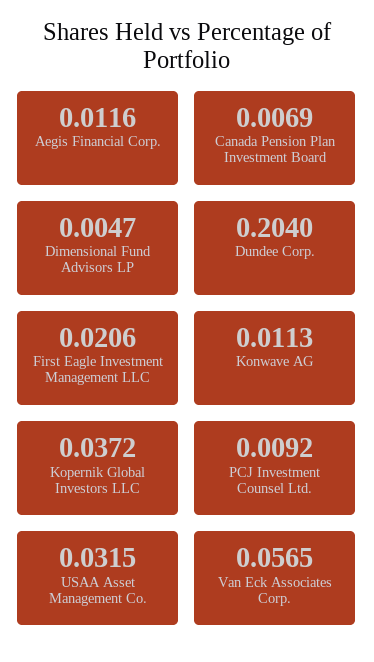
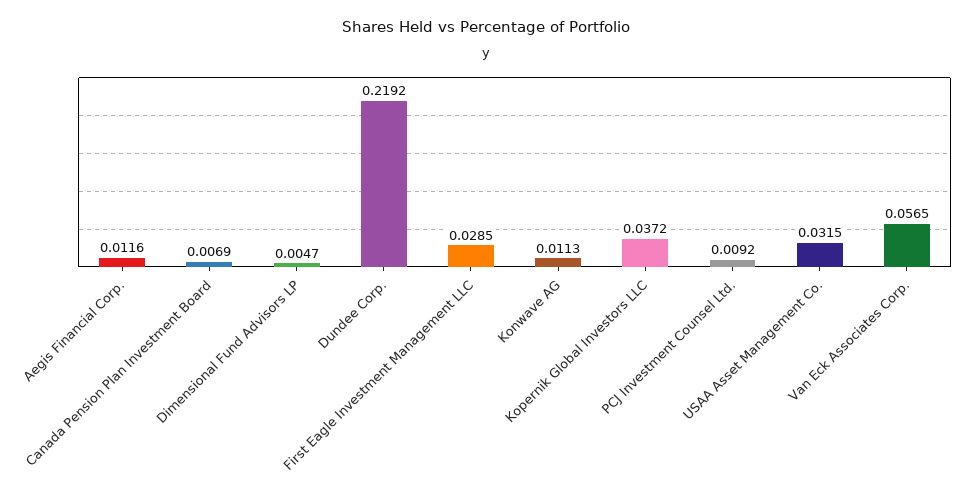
  {
    "Aegis Financial Corp.": 0.0116,
    "Canada Pension Plan Investment Board": 0.0069,
    "Dimensional Fund Advisors LP": 0.0047,
-   "Dundee Corp.": 0.204,
+   "Dundee Corp.": 0.2192,
-   "First Eagle Investment Management LLC": 0.0206,
+   "First Eagle Investment Management LLC": 0.0285,
    "Konwave AG": 0.0113,
    "Kopernik Global Investors LLC": 0.0372,
    "PCJ Investment Counsel Ltd.": 0.0092,
    "USAA Asset Management Co.": 0.0315,
    "Van Eck Associates Corp.": 0.0565
  }

